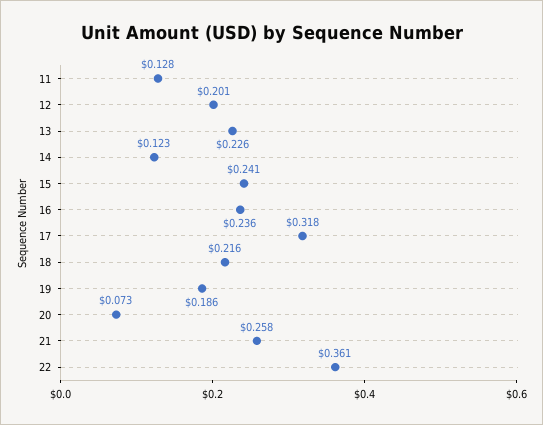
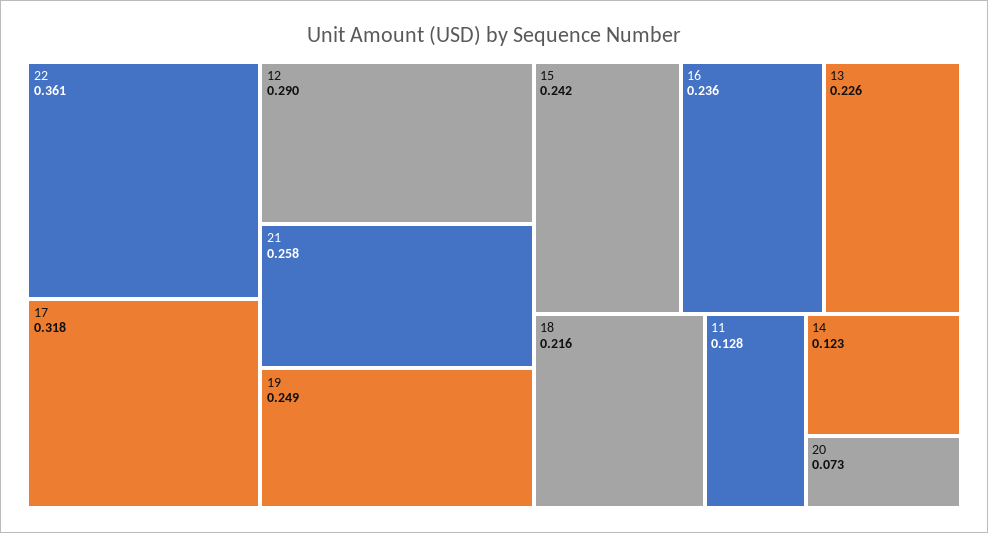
  {
    "11": 0.128,
-   "12": 0.201,
+   "12": 0.29,
    "13": 0.226,
    "14": 0.123,
-   "15": 0.241,
+   "15": 0.242,
    "16": 0.236,
    "17": 0.318,
    "18": 0.216,
-   "19": 0.186,
+   "19": 0.249,
    "20": 0.073,
    "21": 0.258,
    "22": 0.361
  }

